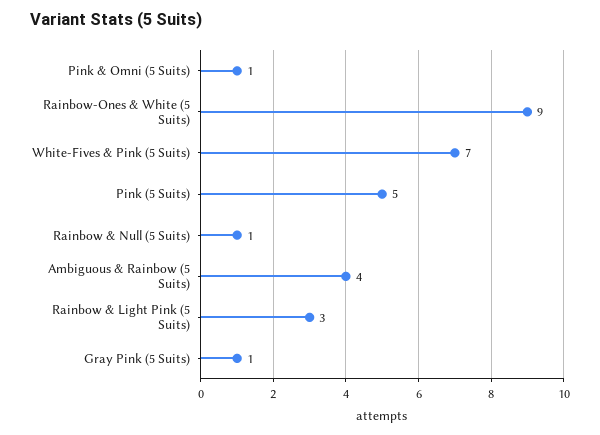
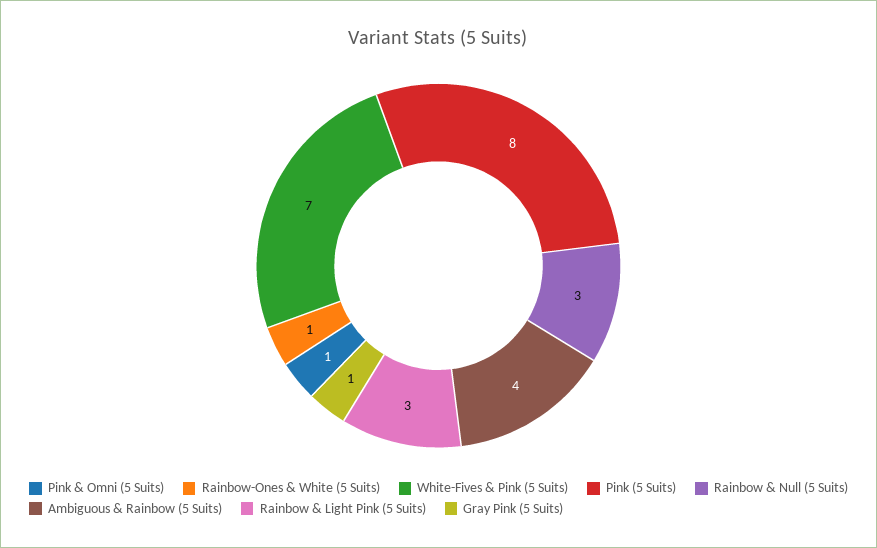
  {
    "Pink & Omni (5 Suits)": 1,
-   "Rainbow-Ones & White (5 Suits)": 9,
+   "Rainbow-Ones & White (5 Suits)": 1,
    "White-Fives & Pink (5 Suits)": 7,
-   "Pink (5 Suits)": 5,
+   "Pink (5 Suits)": 8,
-   "Rainbow & Null (5 Suits)": 1,
+   "Rainbow & Null (5 Suits)": 3,
    "Ambiguous & Rainbow (5 Suits)": 4,
    "Rainbow & Light Pink (5 Suits)": 3,
    "Gray Pink (5 Suits)": 1
  }

